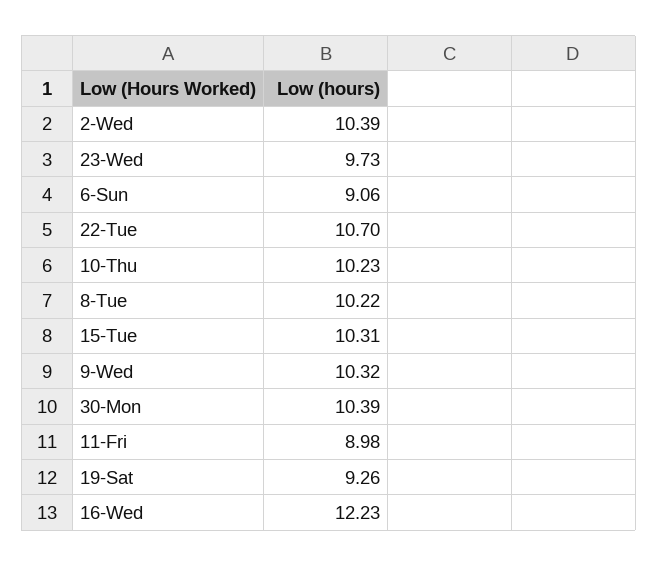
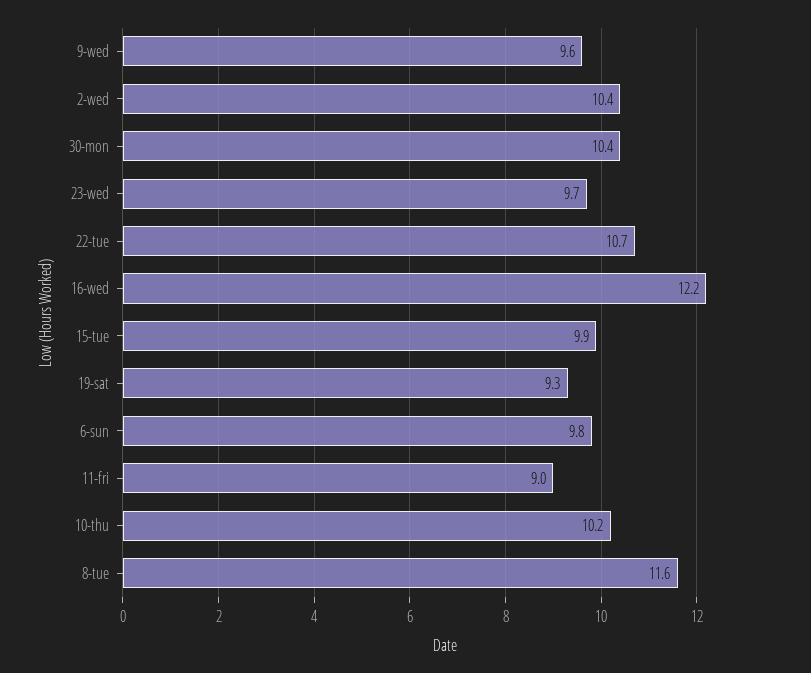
  {
    "2-Wed": 10.39,
    "23-Wed": 9.73,
-   "6-Sun": 9.06,
+   "6-Sun": 9.8,
    "22-Tue": 10.7,
    "10-Thu": 10.23,
-   "8-Tue": 10.22,
+   "8-Tue": 11.6,
-   "15-Tue": 10.31,
+   "15-Tue": 9.9,
-   "9-Wed": 10.32,
+   "9-Wed": 9.6,
    "30-Mon": 10.39,
    "11-Fri": 8.98,
    "19-Sat": 9.26,
    "16-Wed": 12.23
  }

